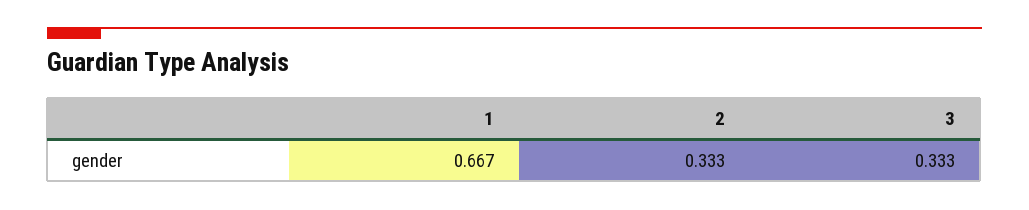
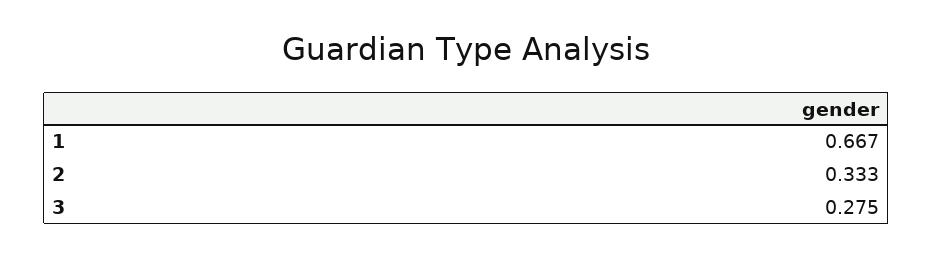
  {
    "1": 0.667,
    "2": 0.333,
-   "3": 0.333
+   "3": 0.275
  }

